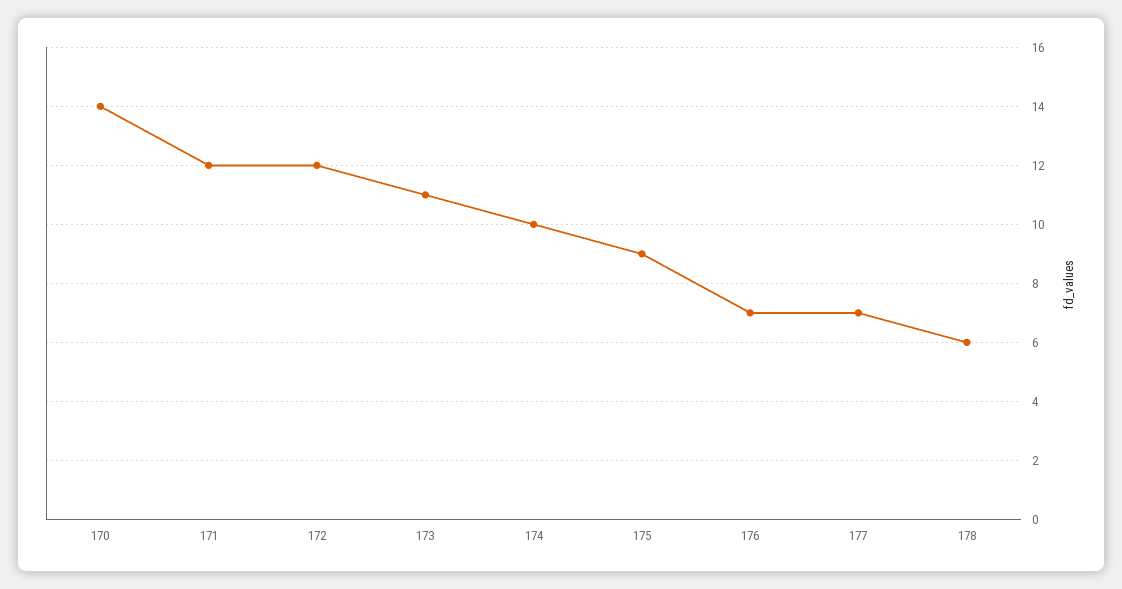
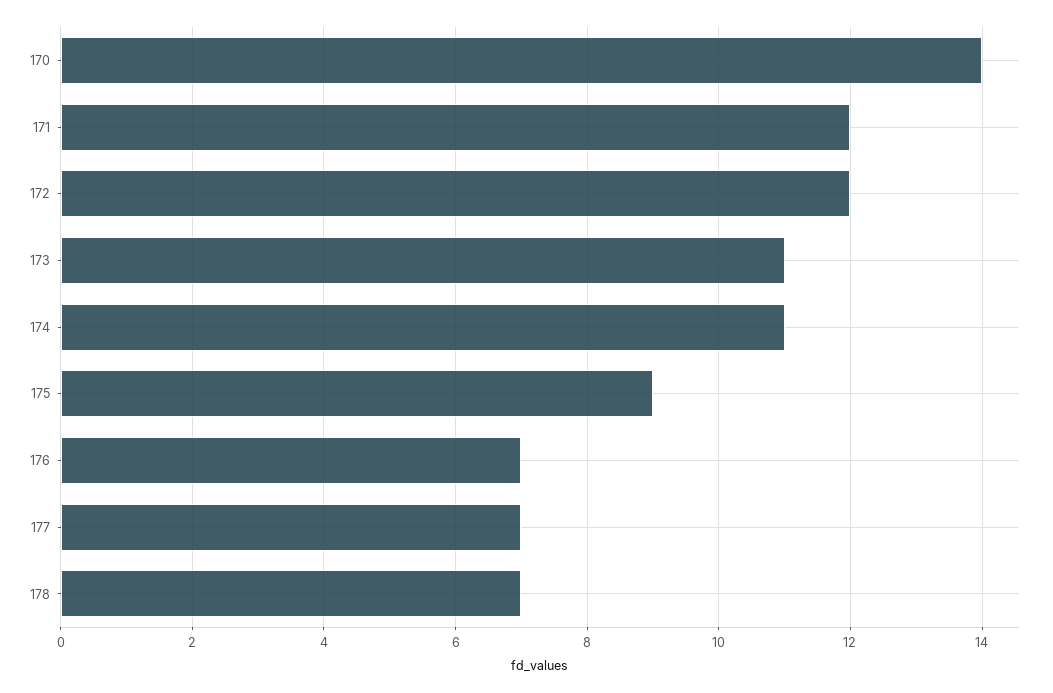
  {
    "170": 14,
    "171": 12,
    "172": 12,
    "173": 11,
-   "174": 10,
+   "174": 11,
    "175": 9,
    "176": 7,
    "177": 7,
-   "178": 6
+   "178": 7
  }

